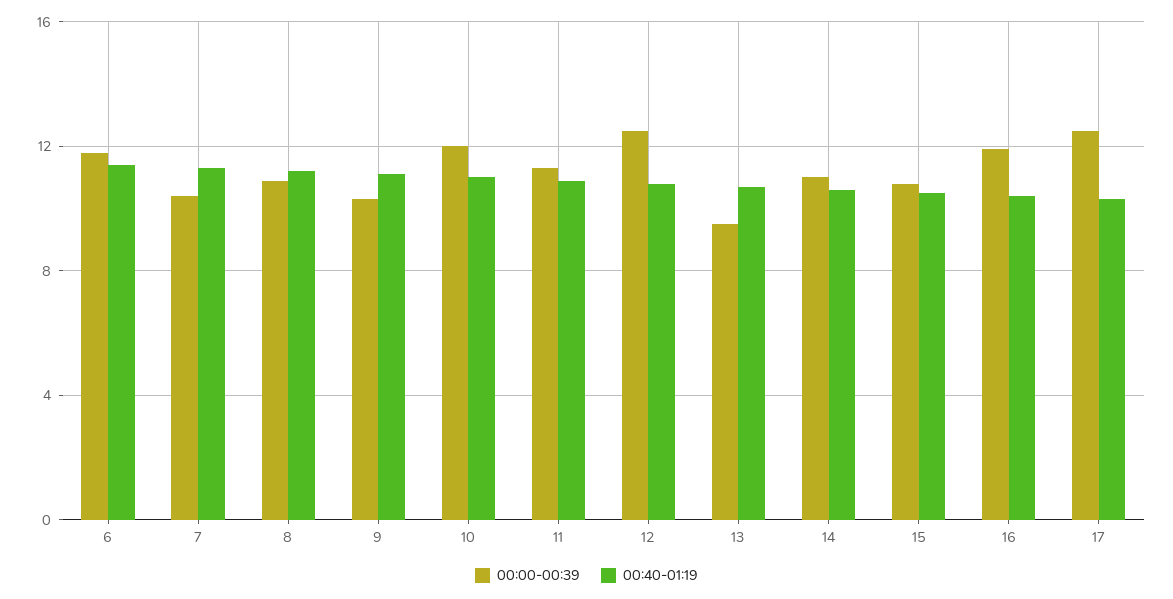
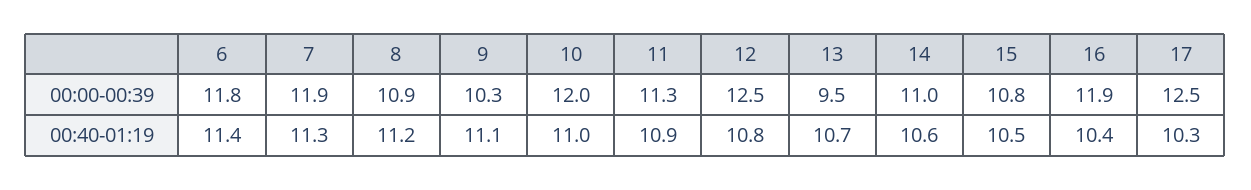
  {
    "00:00-00:39": {
      "6": 11.8,
-     "7": 10.5,
+     "7": 11.9,
      "8": 10.9,
      "9": 10.3,
      "10": 12,
      "11": 11.3,
      "12": 12.5,
      "13": 9.5,
      "14": 11,
      "15": 10.8,
      "16": 11.9,
      "17": 12.5
    },
    "00:40-01:19": {
      "6": 11.4,
      "7": 11.3,
      "8": 11.2,
      "9": 11.1,
      "10": 11,
      "11": 10.9,
      "12": 10.8,
      "13": 10.7,
      "14": 10.6,
      "15": 10.5,
      "16": 10.4,
      "17": 10.3
    }
  }

